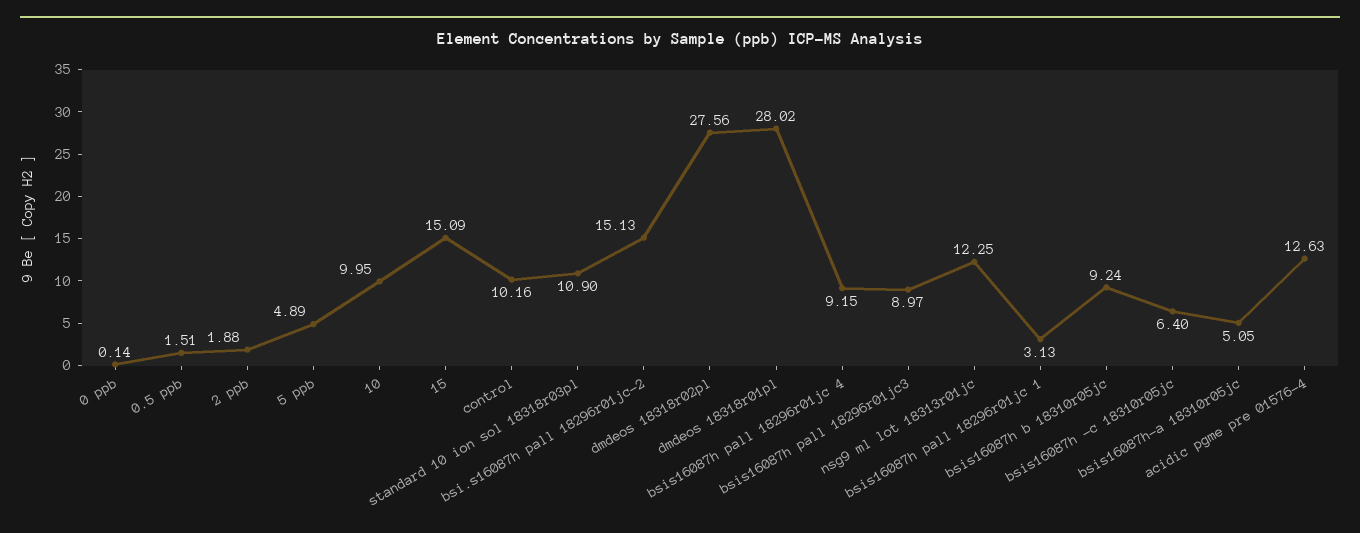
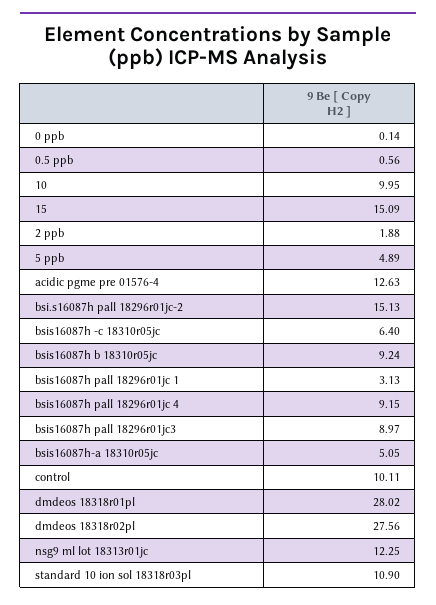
  {
    "0 ppb": 0.14,
-   "0.5 ppb": 1.51,
+   "0.5 ppb": 0.56,
    "2 ppb": 1.88,
    "5 ppb": 4.89,
    "10": 9.95,
    "15": 15.09,
-   "control": 10.16,
+   "control": 10.11,
    "standard 10 ion sol 18318r03pl": 10.9,
    "bsi.s16087h pall 18296r01jc-2": 15.13,
    "dmdeos 18318r02pl": 27.56,
    "dmdeos 18318r01pl": 28.02,
    "bsis16087h pall 18296r01jc 4": 9.15,
    "bsis16087h pall 18296r01jc3": 8.97,
    "nsg9 ml lot 18313r01jc": 12.25,
    "bsis16087h pall 18296r01jc 1": 3.13,
    "bsis16087h b 18310r05jc": 9.24,
    "bsis16087h -c 18310r05jc": 6.4,
    "bsis16087h-a 18310r05jc": 5.05,
    "acidic pgme pre 01576-4": 12.63
  }

